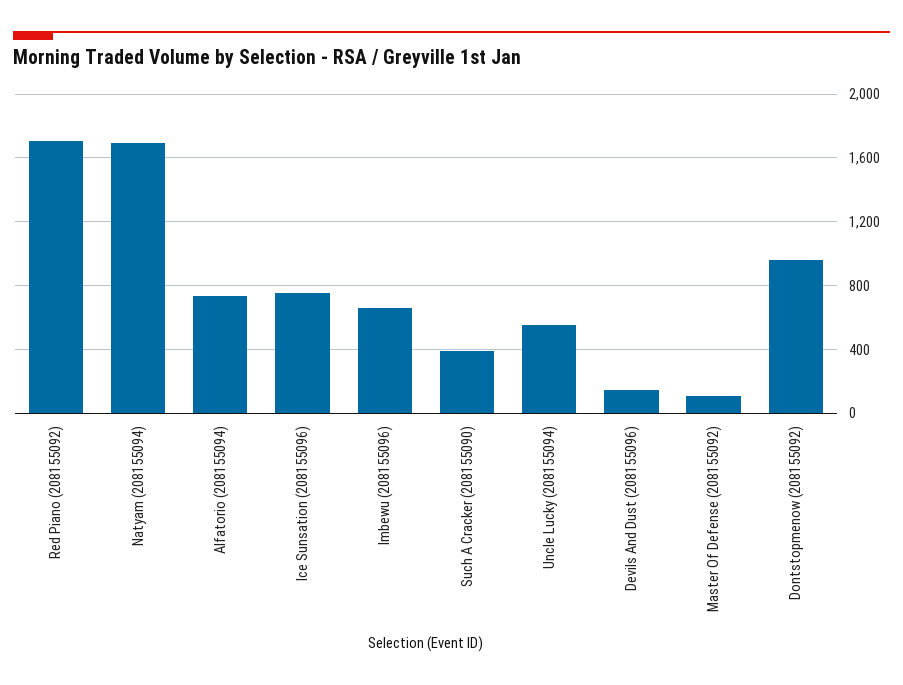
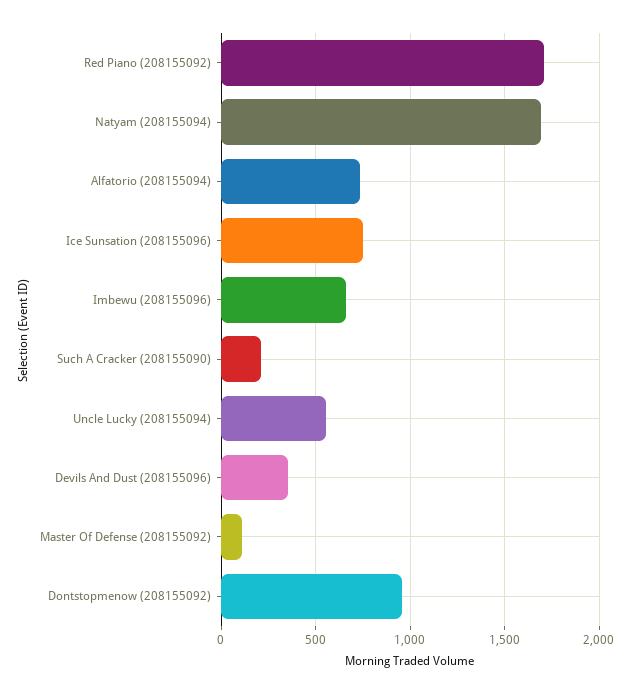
  {
    "Red Piano (208155092)": 1700,
    "Natyam (208155094)": 1700,
    "Alfatorio (208155094)": 750,
    "Ice Sunsation (208155096)": 750,
    "Imbewu (208155096)": 650,
-   "Such A Cracker (208155090)": 400,
+   "Such A Cracker (208155090)": 200,
    "Uncle Lucky (208155094)": 550,
-   "Devils And Dust (208155096)": 150,
+   "Devils And Dust (208155096)": 350,
    "Master Of Defense (208155092)": 100,
    "Dontstopmenow (208155092)": 950
  }

